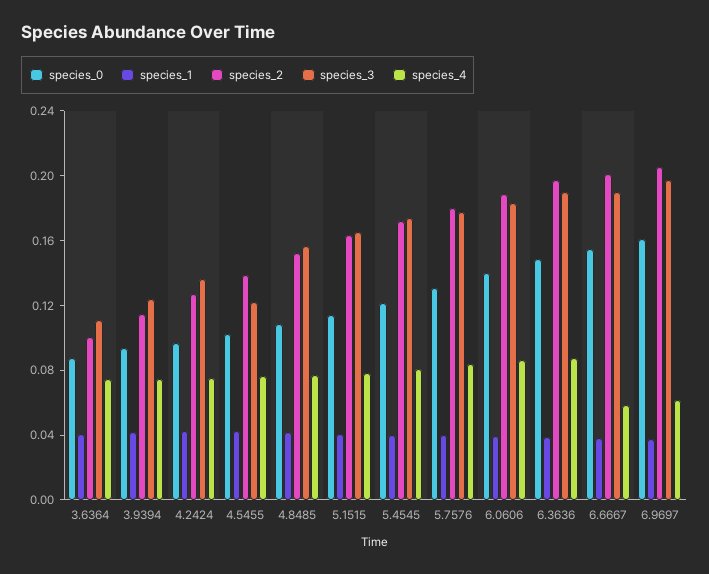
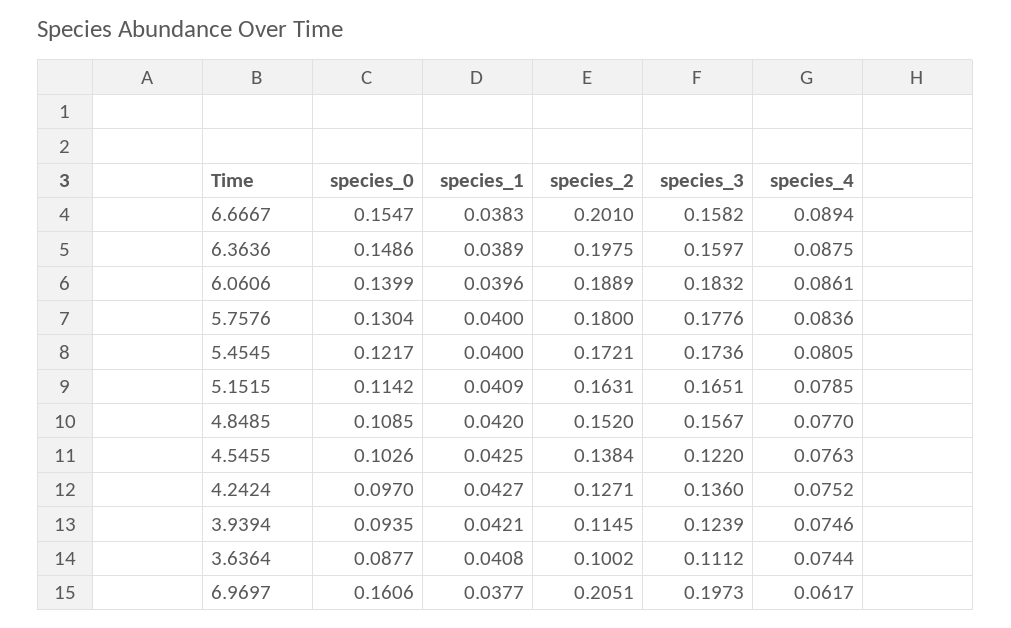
  {
    "species_0": {
      "3.6364": 0.0877,
      "3.9394": 0.0935,
      "4.2424": 0.097,
      "4.5455": 0.1026,
      "4.8485": 0.1085,
      "5.1515": 0.1142,
      "5.4545": 0.1217,
      "5.7576": 0.1304,
      "6.0606": 0.1399,
      "6.3636": 0.1486,
      "6.6667": 0.1547,
      "6.9697": 0.1606
    },
    "species_1": {
      "3.6364": 0.0408,
      "3.9394": 0.0421,
      "4.2424": 0.0427,
      "4.5455": 0.0425,
      "4.8485": 0.042,
      "5.1515": 0.0409,
      "5.4545": 0.04,
      "5.7576": 0.04,
      "6.0606": 0.0396,
      "6.3636": 0.0389,
      "6.6667": 0.0383,
      "6.9697": 0.0377
    },
    "species_2": {
      "3.6364": 0.1002,
      "3.9394": 0.1145,
      "4.2424": 0.1271,
      "4.5455": 0.1384,
      "4.8485": 0.152,
      "5.1515": 0.1631,
      "5.4545": 0.1721,
      "5.7576": 0.18,
      "6.0606": 0.1889,
      "6.3636": 0.1975,
      "6.6667": 0.201,
      "6.9697": 0.2051
    },
    "species_3": {
      "3.6364": 0.1112,
      "3.9394": 0.1239,
      "4.2424": 0.136,
      "4.5455": 0.122,
      "4.8485": 0.1567,
      "5.1515": 0.1651,
      "5.4545": 0.1736,
      "5.7576": 0.1776,
      "6.0606": 0.1832,
-     "6.3636": 0.19,
+     "6.3636": 0.1597,
-     "6.6667": 0.19,
+     "6.6667": 0.1582,
      "6.9697": 0.1973
    },
    "species_4": {
      "3.6364": 0.0744,
      "3.9394": 0.0746,
      "4.2424": 0.0752,
      "4.5455": 0.0763,
      "4.8485": 0.077,
      "5.1515": 0.0785,
      "5.4545": 0.0805,
      "5.7576": 0.0836,
      "6.0606": 0.0861,
      "6.3636": 0.0875,
-     "6.6667": 0.06,
+     "6.6667": 0.0894,
      "6.9697": 0.0617
    }
  }

